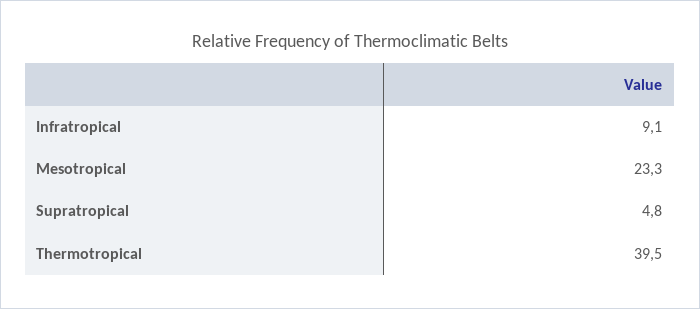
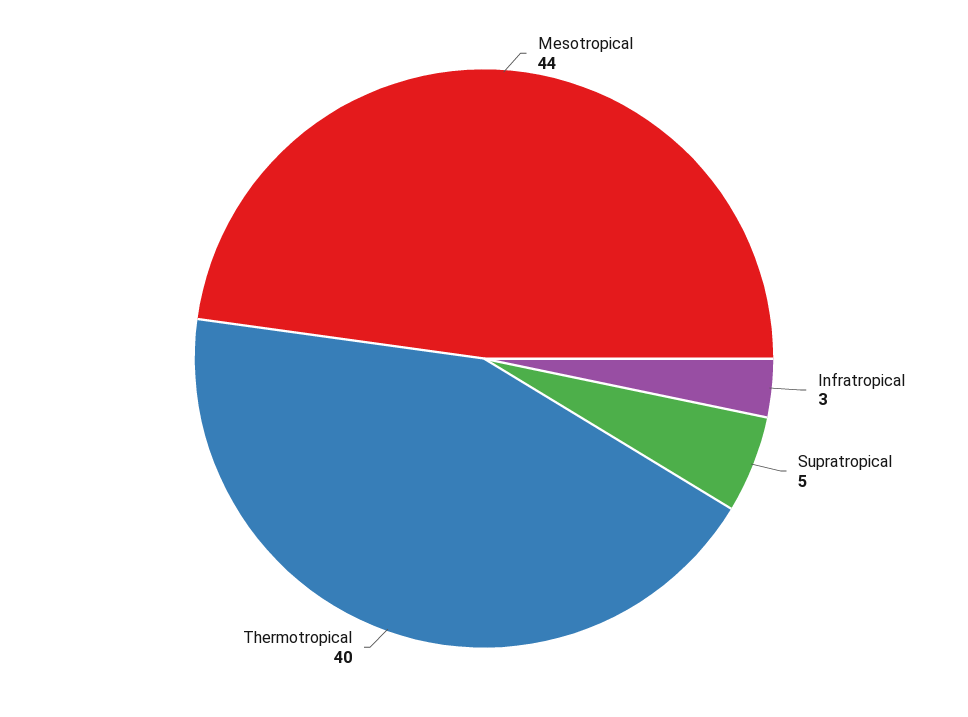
  {
-   "Infratropical": 9.1,
+   "Infratropical": 3,
-   "Mesotropical": 23.3,
+   "Mesotropical": 44,
    "Supratropical": 4.8,
    "Thermotropical": 39.5
  }

